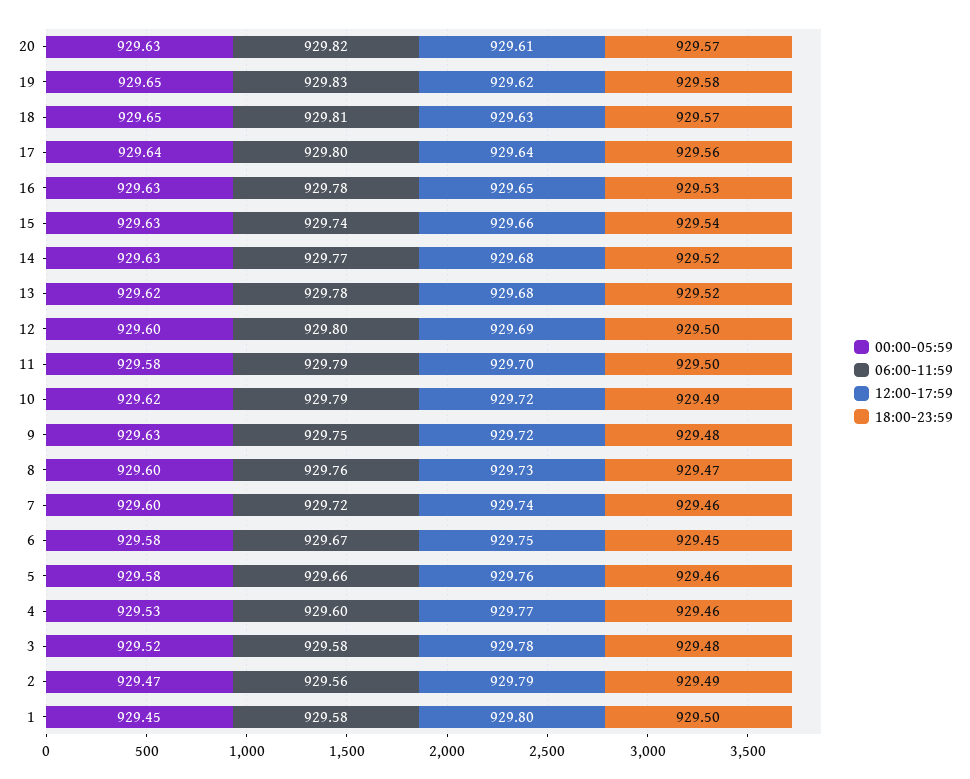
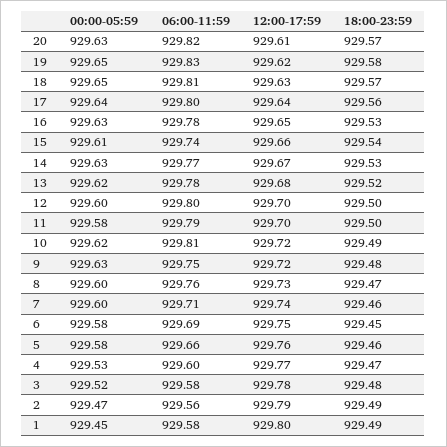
  {
    "00:00-05:59": {
      "20": 929.63,
      "19": 929.65,
      "18": 929.65,
      "17": 929.64,
      "16": 929.63,
-     "15": 929.63,
+     "15": 929.61,
      "14": 929.63,
      "13": 929.62,
      "12": 929.6,
      "11": 929.58,
      "10": 929.62,
      "9": 929.63,
      "8": 929.6,
      "7": 929.6,
      "6": 929.58,
      "5": 929.58,
      "4": 929.53,
      "3": 929.52,
      "2": 929.47,
      "1": 929.45
    },
    "06:00-11:59": {
      "20": 929.82,
      "19": 929.83,
      "18": 929.81,
      "17": 929.8,
      "16": 929.78,
      "15": 929.74,
      "14": 929.77,
      "13": 929.78,
      "12": 929.8,
      "11": 929.79,
-     "10": 929.79,
+     "10": 929.81,
      "9": 929.75,
      "8": 929.76,
-     "7": 929.72,
+     "7": 929.71,
-     "6": 929.67,
+     "6": 929.69,
      "5": 929.66,
      "4": 929.6,
      "3": 929.58,
      "2": 929.56,
      "1": 929.58
    },
    "12:00-17:59": {
      "20": 929.61,
      "19": 929.62,
      "18": 929.63,
      "17": 929.64,
      "16": 929.65,
      "15": 929.66,
-     "14": 929.68,
+     "14": 929.67,
      "13": 929.68,
-     "12": 929.69,
+     "12": 929.7,
      "11": 929.7,
      "10": 929.72,
      "9": 929.72,
      "8": 929.73,
      "7": 929.74,
      "6": 929.75,
      "5": 929.76,
      "4": 929.77,
      "3": 929.78,
      "2": 929.79,
      "1": 929.8
    },
    "18:00-23:59": {
      "20": 929.57,
      "19": 929.58,
      "18": 929.57,
      "17": 929.56,
      "16": 929.53,
      "15": 929.54,
-     "14": 929.52,
+     "14": 929.53,
      "13": 929.52,
      "12": 929.5,
      "11": 929.5,
      "10": 929.49,
      "9": 929.48,
      "8": 929.47,
      "7": 929.46,
      "6": 929.45,
      "5": 929.46,
-     "4": 929.46,
+     "4": 929.47,
      "3": 929.48,
      "2": 929.49,
-     "1": 929.5
+     "1": 929.49
    }
  }

